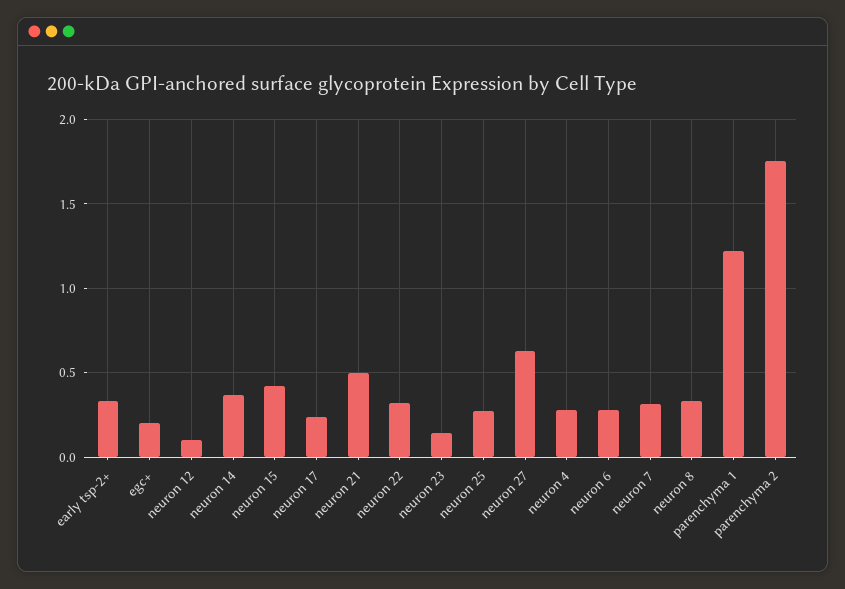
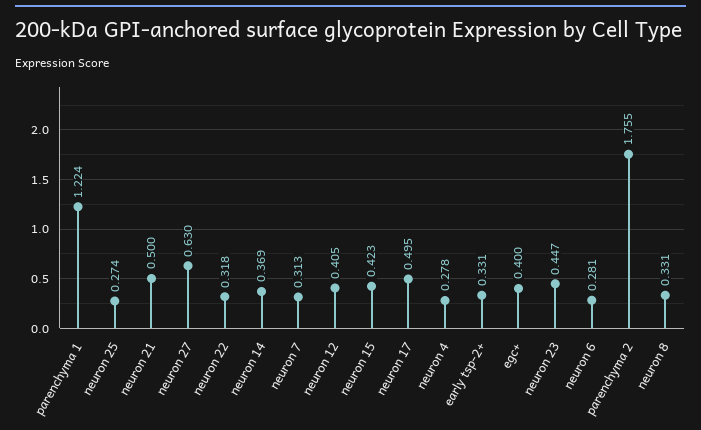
  {
    "early tsp-2+": 0.331,
-   "egc+": 0.2,
+   "egc+": 0.4,
-   "neuron 12": 0.1,
+   "neuron 12": 0.405,
    "neuron 14": 0.369,
    "neuron 15": 0.423,
-   "neuron 17": 0.25,
+   "neuron 17": 0.495,
    "neuron 21": 0.5,
    "neuron 22": 0.318,
-   "neuron 23": 0.15,
+   "neuron 23": 0.447,
    "neuron 25": 0.274,
    "neuron 27": 0.63,
    "neuron 4": 0.278,
    "neuron 6": 0.281,
    "neuron 7": 0.313,
    "neuron 8": 0.331,
    "parenchyma 1": 1.224,
    "parenchyma 2": 1.755
  }

